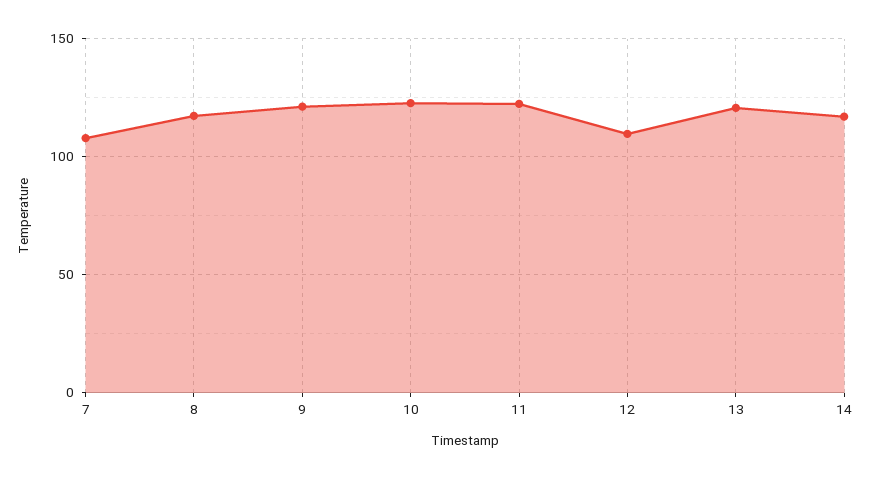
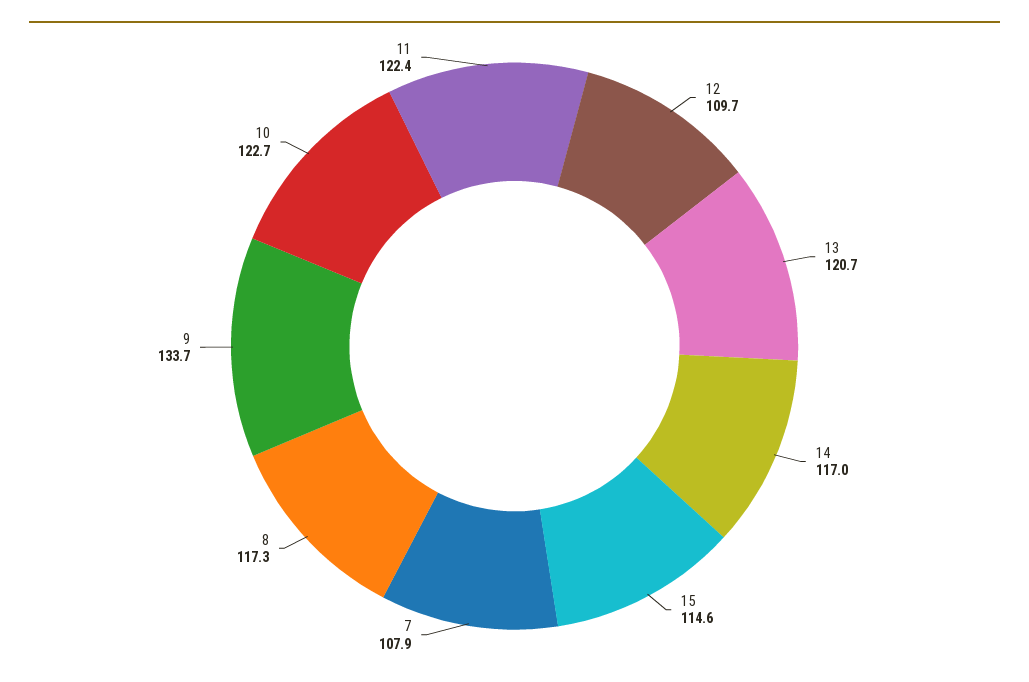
  {
    "7": 107.9,
    "8": 117.3,
-   "9": 120,
+   "9": 133.7,
    "10": 122.7,
    "11": 122.4,
    "12": 109.7,
    "13": 120.7,
-   "14": 117
+   "14": 117,
+   "15": 114.6
  }

